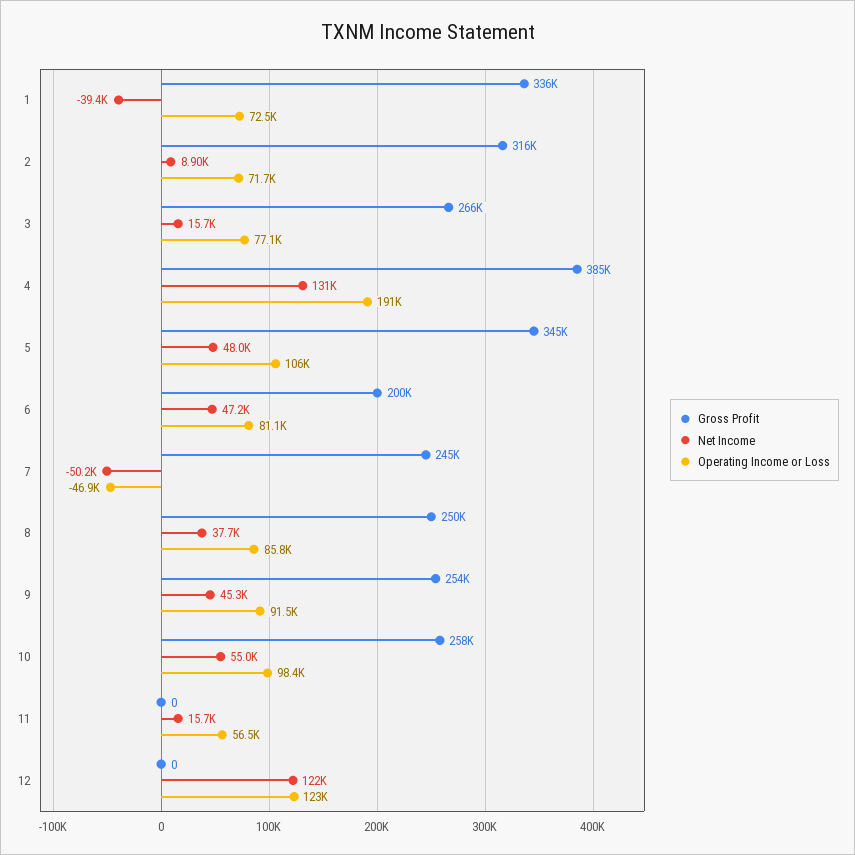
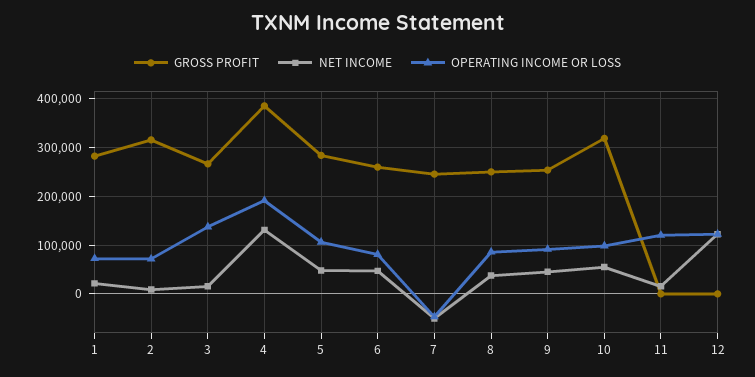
  {
    "Gross Profit": {
-     "1": 336000,
+     "1": 280000,
      "2": 316000,
      "3": 266000,
      "4": 385000,
-     "5": 345000,
+     "5": 280000,
-     "6": 200000,
+     "6": 260000,
      "7": 245000,
      "8": 250000,
      "9": 254000,
-     "10": 258000,
+     "10": 320000,
      "11": 0,
      "12": 0
    },
    "Net Income": {
-     "1": -39400,
+     "1": 20000,
      "2": 8900,
      "3": 15700,
      "4": 131000,
      "5": 48000,
      "6": 47200,
      "7": -50200,
      "8": 37700,
      "9": 45300,
      "10": 55000,
      "11": 15700,
      "12": 122000
    },
    "Operating Income or Loss": {
      "1": 72500,
      "2": 71700,
-     "3": 77100,
+     "3": 140000,
      "4": 191000,
      "5": 106000,
      "6": 81100,
      "7": -46900,
      "8": 85800,
      "9": 91500,
      "10": 98400,
-     "11": 56500,
+     "11": 120000,
      "12": 123000
    }
  }

